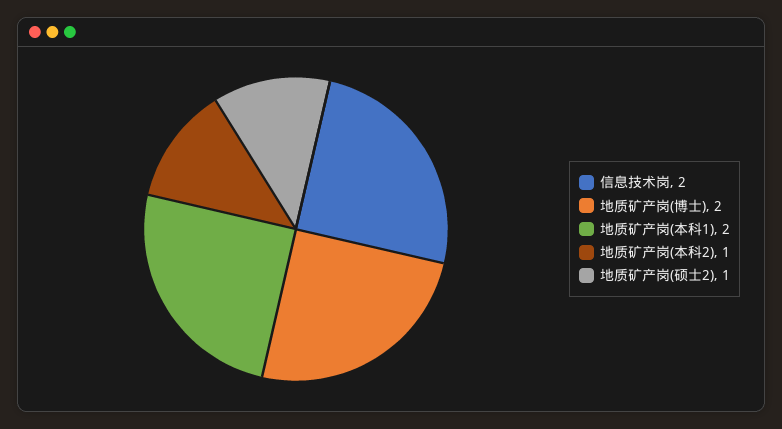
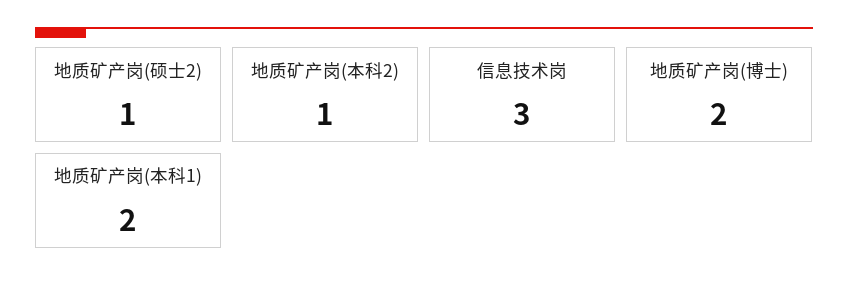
  {
-   "信息技术岗": 2,
+   "信息技术岗": 3,
    "地质矿产岗(博士)": 2,
    "地质矿产岗(本科1)": 2,
    "地质矿产岗(本科2)": 1,
    "地质矿产岗(硕士2)": 1
  }

